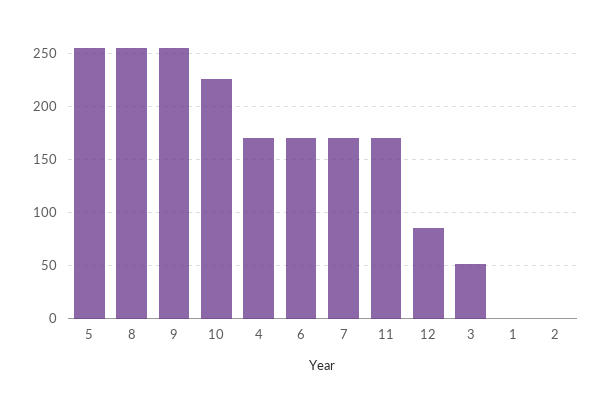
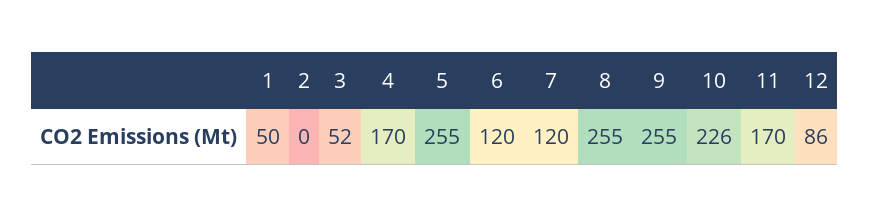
  {
    "5": 255,
    "8": 255,
    "9": 255,
    "10": 226,
    "4": 170,
-   "6": 170,
+   "6": 120,
-   "7": 170,
+   "7": 120,
    "11": 170,
    "12": 86,
    "3": 52,
-   "1": 0,
+   "1": 50,
    "2": 0
  }

